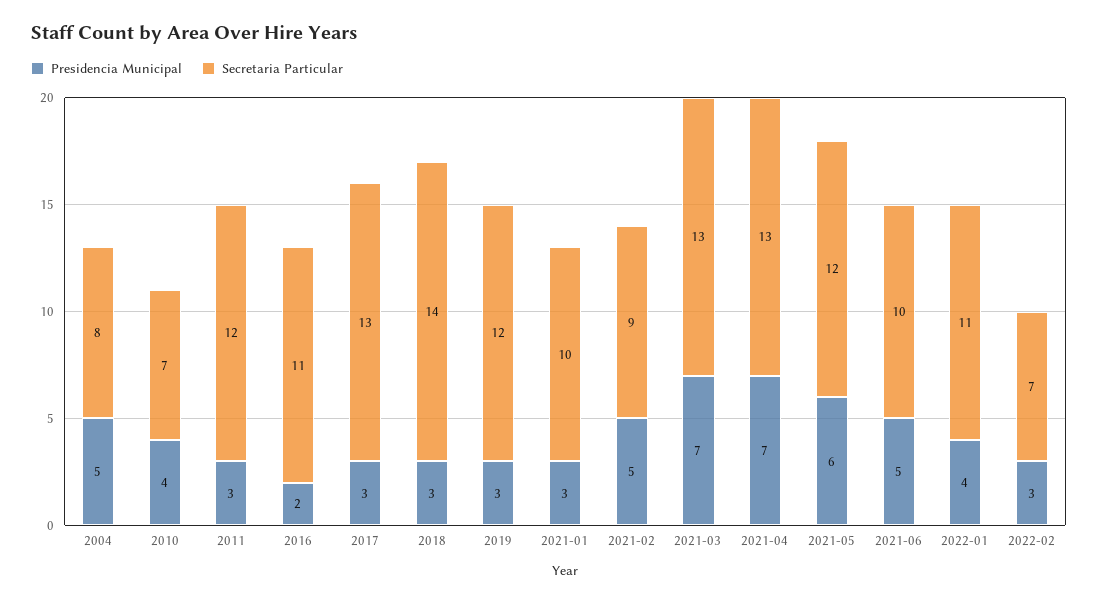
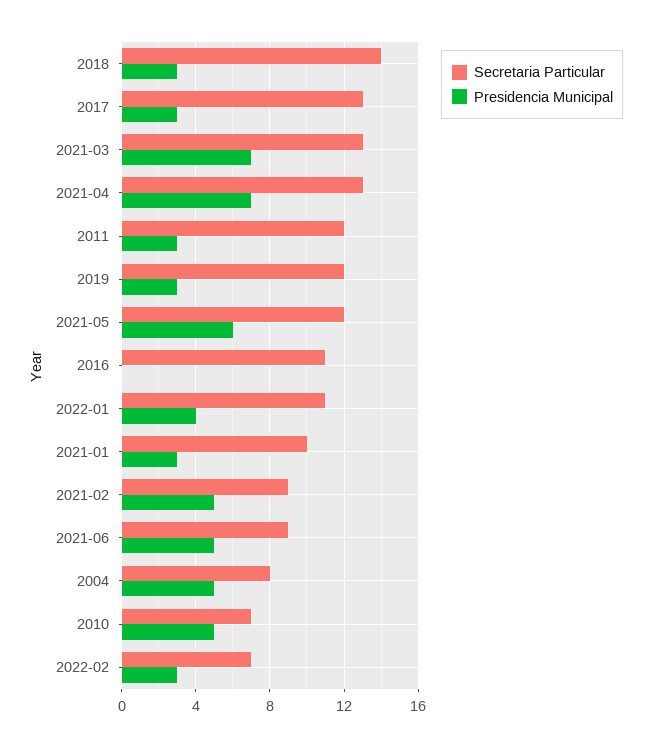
  {
    "Presidencia Municipal": {
      "2004": 5,
-     "2010": 4,
+     "2010": 5,
      "2011": 3,
-     "2016": 2,
+     "2016": 0,
      "2017": 3,
      "2018": 3,
      "2019": 3,
      "2021-01": 3,
      "2021-02": 5,
      "2021-03": 7,
      "2021-04": 7,
      "2021-05": 6,
      "2021-06": 5,
      "2022-01": 4,
      "2022-02": 3
    },
    "Secretaria Particular": {
      "2004": 8,
      "2010": 7,
      "2011": 12,
      "2016": 11,
      "2017": 13,
      "2018": 14,
      "2019": 12,
      "2021-01": 10,
      "2021-02": 9,
      "2021-03": 13,
      "2021-04": 13,
      "2021-05": 12,
-     "2021-06": 10,
+     "2021-06": 9,
      "2022-01": 11,
      "2022-02": 7
    }
  }

